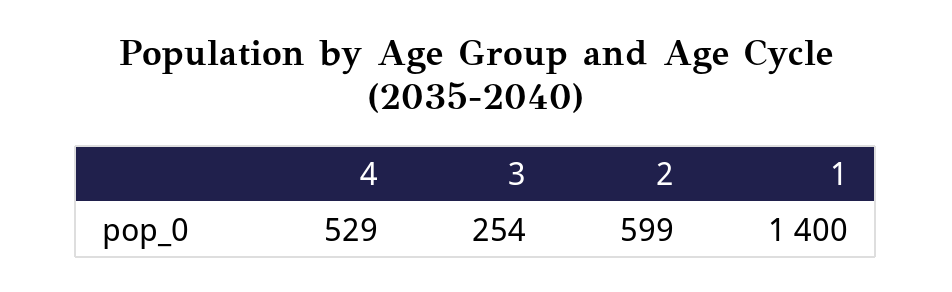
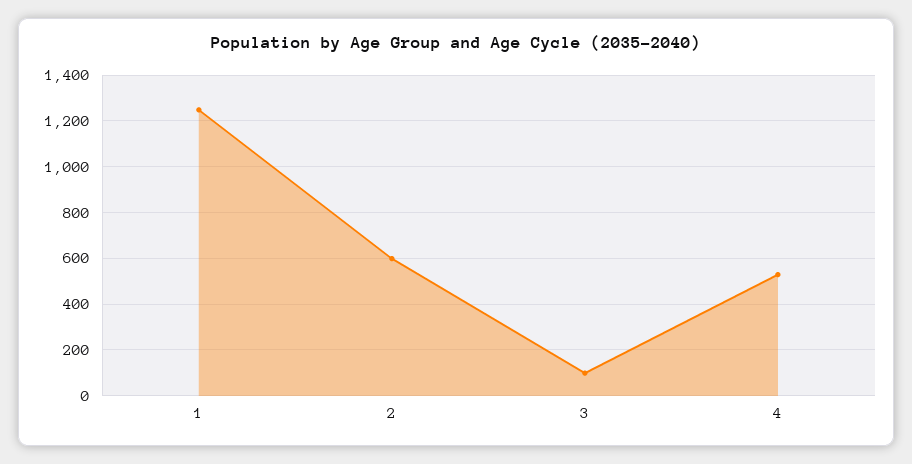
  {
    "4": 529,
-   "3": 254,
+   "3": 100,
    "2": 599,
-   "1": 1400
+   "1": 1250
  }

